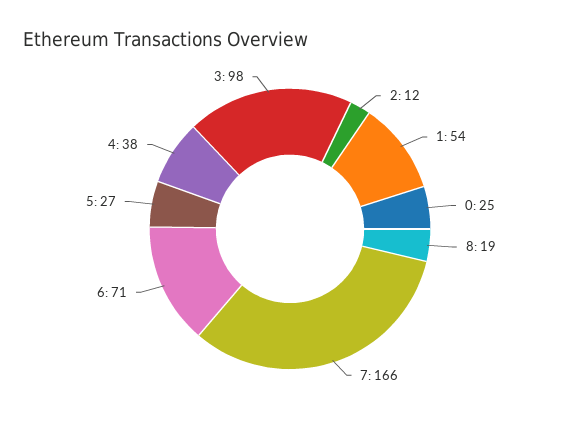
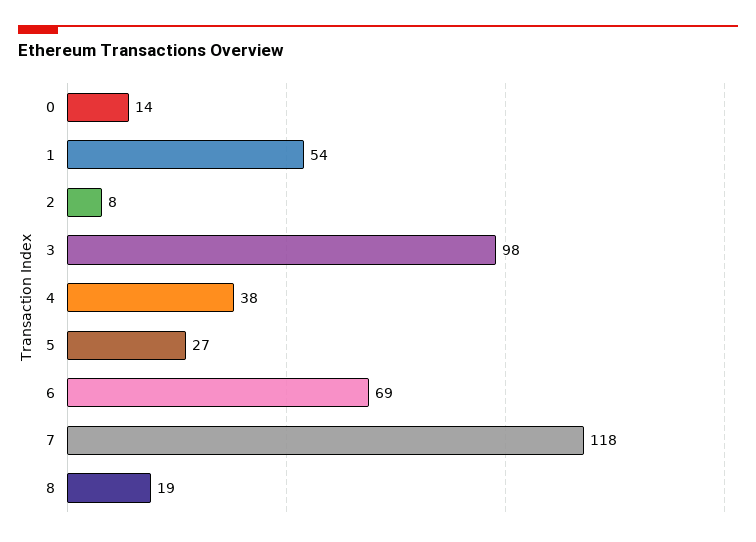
  {
-   "2": 12,
+   "2": 8,
    "1": 54,
-   "0": 25,
+   "0": 14,
    "8": 19,
-   "7": 166,
+   "7": 118,
-   "6": 71,
+   "6": 69,
    "5": 27,
    "4": 38,
    "3": 98
  }

